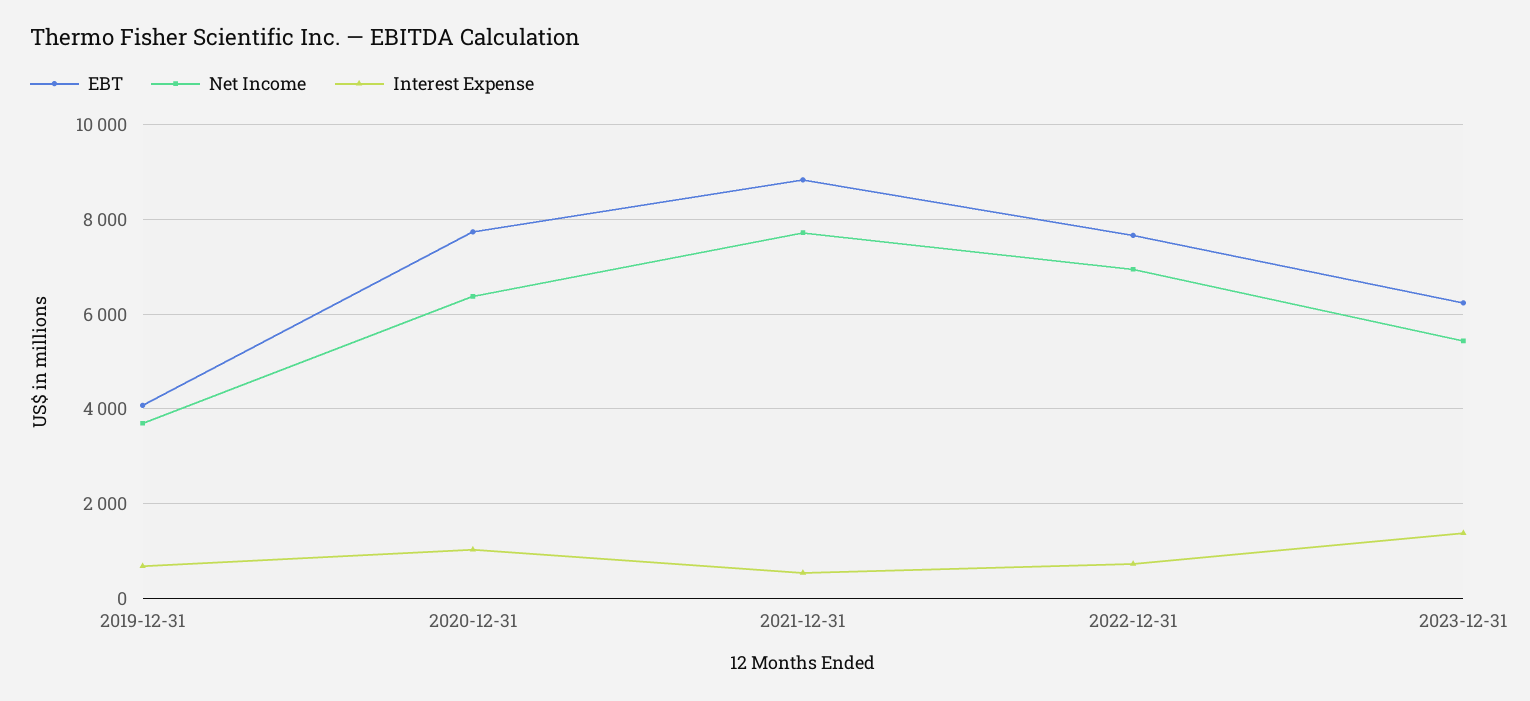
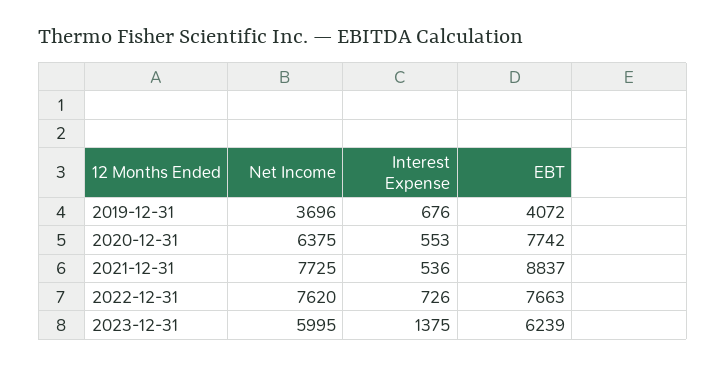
  {
    "EBT": {
      "2019-12-31": 4072,
      "2020-12-31": 7742,
      "2021-12-31": 8837,
      "2022-12-31": 7663,
      "2023-12-31": 6239
    },
    "Net Income": {
      "2019-12-31": 3696,
      "2020-12-31": 6375,
      "2021-12-31": 7725,
-     "2022-12-31": 7000,
+     "2022-12-31": 7620,
-     "2023-12-31": 5400
+     "2023-12-31": 5995
    },
    "Interest Expense": {
      "2019-12-31": 676,
-     "2020-12-31": 1000,
+     "2020-12-31": 553,
      "2021-12-31": 536,
      "2022-12-31": 726,
      "2023-12-31": 1375
    }
  }

